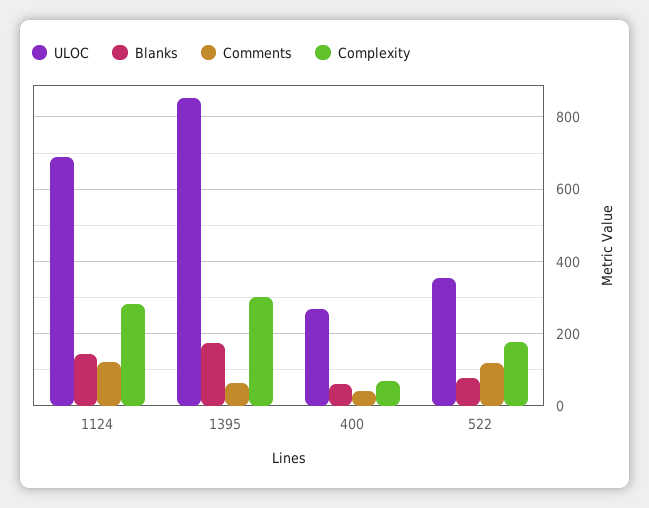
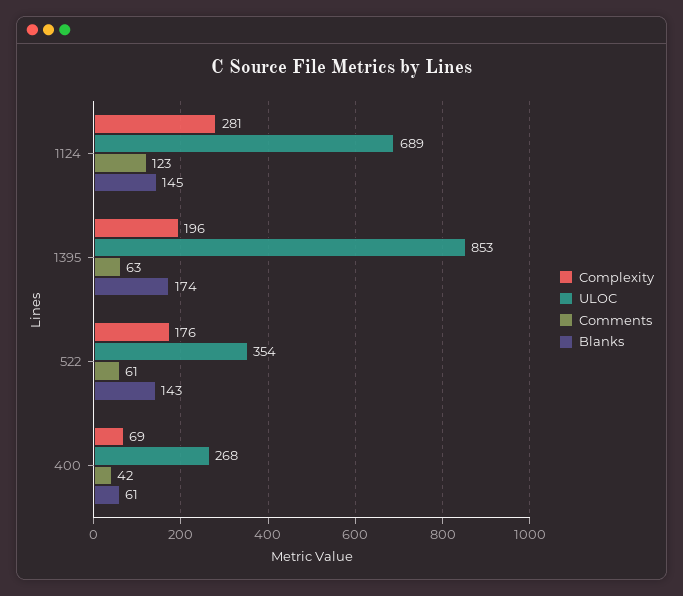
  {
    "ULOC": {
      "1124": 689,
      "1395": 853,
      "400": 268,
      "522": 354
    },
    "Blanks": {
      "1124": 145,
      "1395": 174,
      "400": 61,
-     "522": 80
+     "522": 143
    },
    "Comments": {
      "1124": 123,
      "1395": 63,
      "400": 42,
-     "522": 120
+     "522": 61
    },
    "Complexity": {
      "1124": 281,
-     "1395": 300,
+     "1395": 196,
      "400": 69,
      "522": 176
    }
  }

